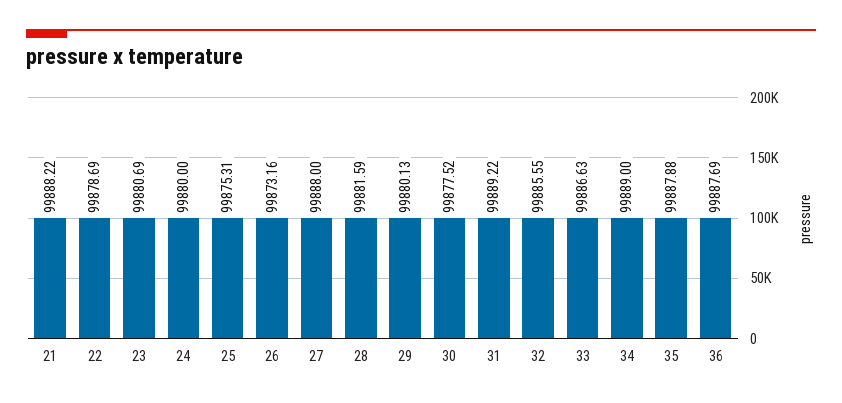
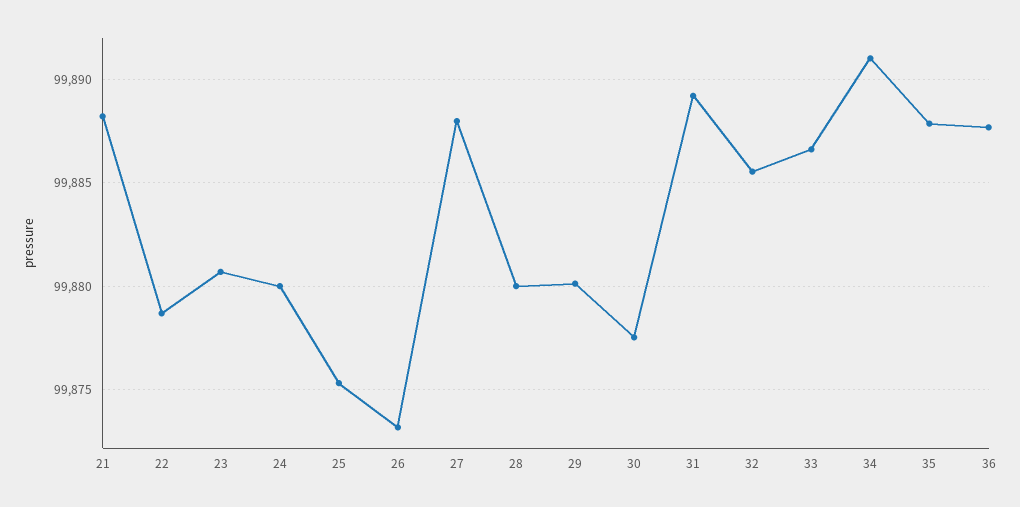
  {
    "21": 99888.22,
    "22": 99878.69,
    "23": 99880.69,
    "24": 99880,
    "25": 99875.31,
    "26": 99873.16,
    "27": 99888,
-   "28": 99881.59,
+   "28": 99880,
    "29": 99880.13,
    "30": 99877.52,
    "31": 99889.22,
    "32": 99885.55,
    "33": 99886.63,
-   "34": 99889,
+   "34": 99891,
    "35": 99887.88,
    "36": 99887.69
  }

